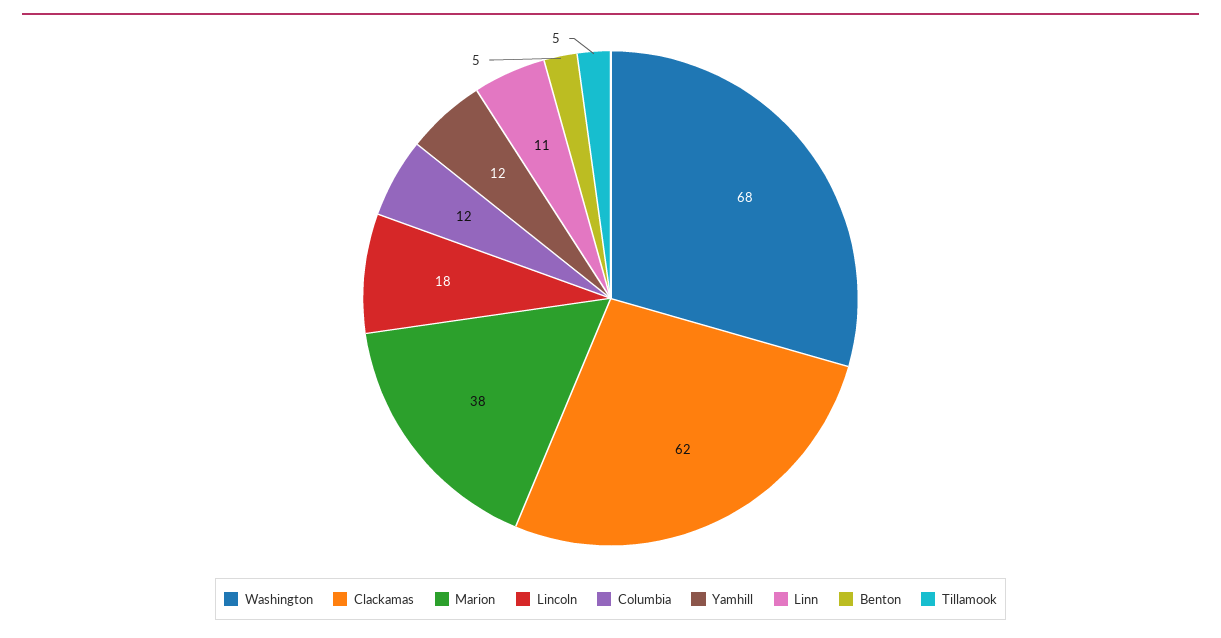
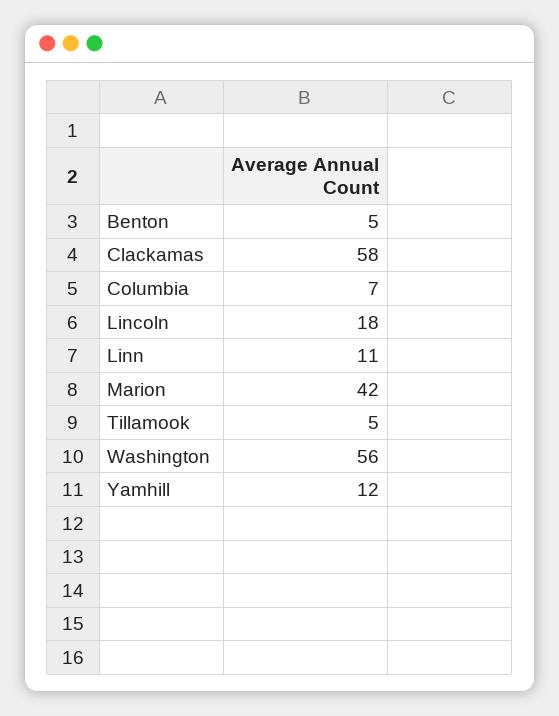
  {
-   "Washington": 68,
+   "Washington": 56,
-   "Clackamas": 62,
+   "Clackamas": 58,
-   "Marion": 38,
+   "Marion": 42,
    "Lincoln": 18,
-   "Columbia": 12,
+   "Columbia": 7,
    "Yamhill": 12,
    "Linn": 11,
    "Benton": 5,
    "Tillamook": 5
  }

